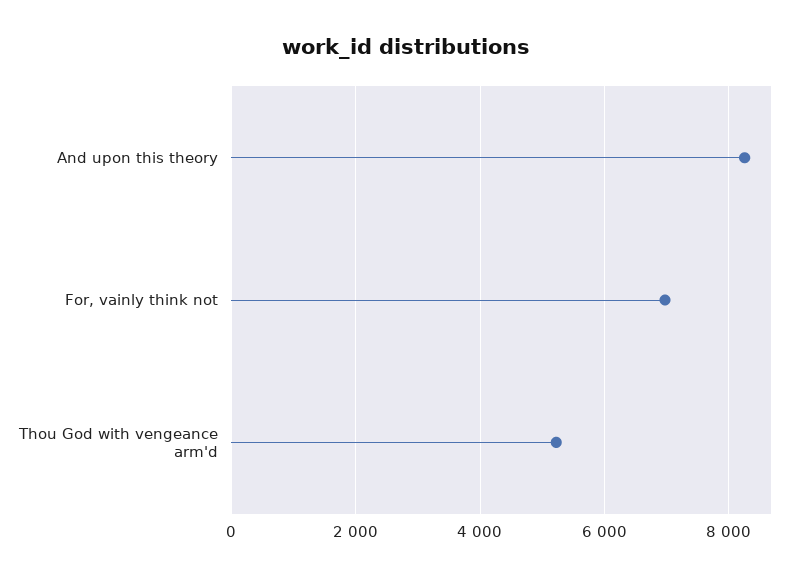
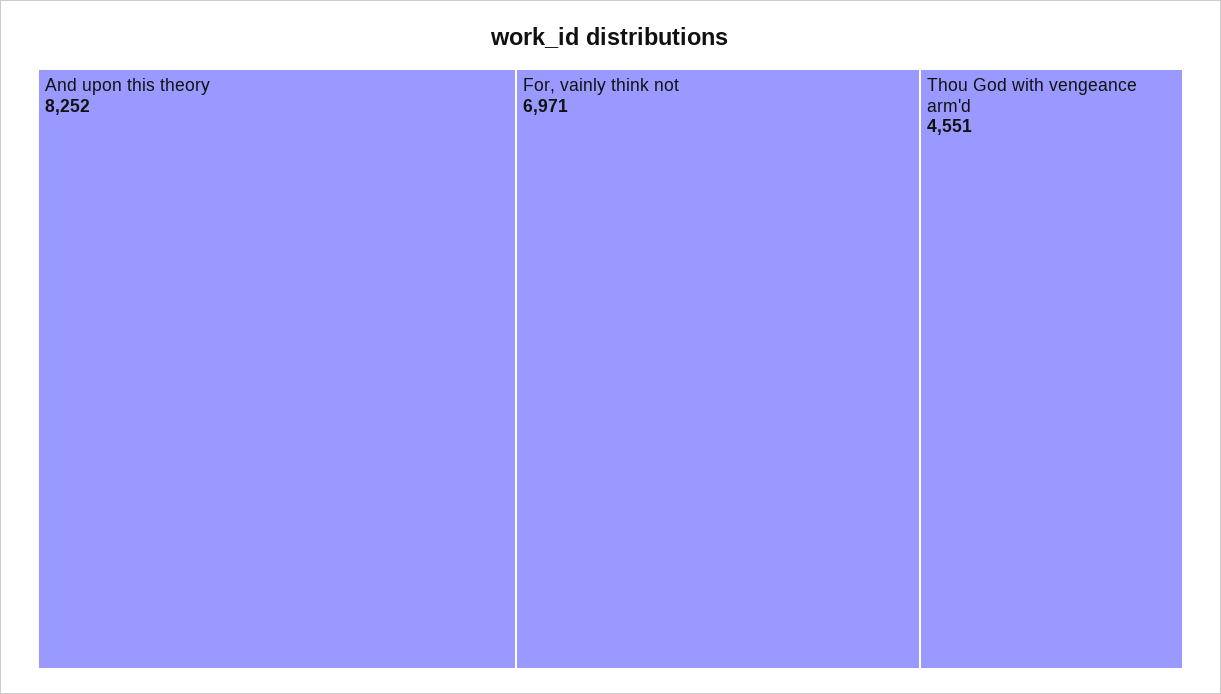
  {
    "And upon this theory": 8252,
    "For, vainly think not": 6971,
-   "Thou God with vengeance arm'd": 5200
+   "Thou God with vengeance arm'd": 4551
  }

